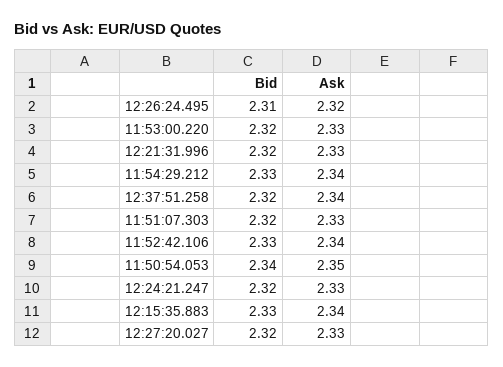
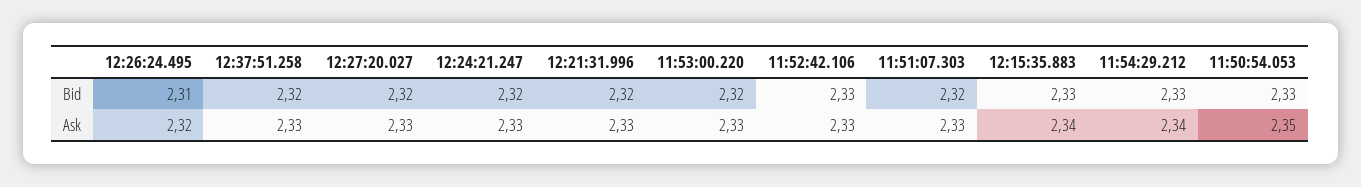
  {
    "Bid": {
      "12:26:24.495": 2.31,
      "11:53:00.220": 2.32,
      "12:21:31.996": 2.32,
      "11:54:29.212": 2.33,
      "12:37:51.258": 2.32,
      "11:51:07.303": 2.32,
      "11:52:42.106": 2.33,
-     "11:50:54.053": 2.34,
+     "11:50:54.053": 2.33,
      "12:24:21.247": 2.32,
      "12:15:35.883": 2.33,
      "12:27:20.027": 2.32
    },
    "Ask": {
      "12:26:24.495": 2.32,
      "11:53:00.220": 2.33,
      "12:21:31.996": 2.33,
      "11:54:29.212": 2.34,
-     "12:37:51.258": 2.34,
+     "12:37:51.258": 2.33,
      "11:51:07.303": 2.33,
-     "11:52:42.106": 2.34,
+     "11:52:42.106": 2.33,
      "11:50:54.053": 2.35,
      "12:24:21.247": 2.33,
      "12:15:35.883": 2.34,
      "12:27:20.027": 2.33
    }
  }

